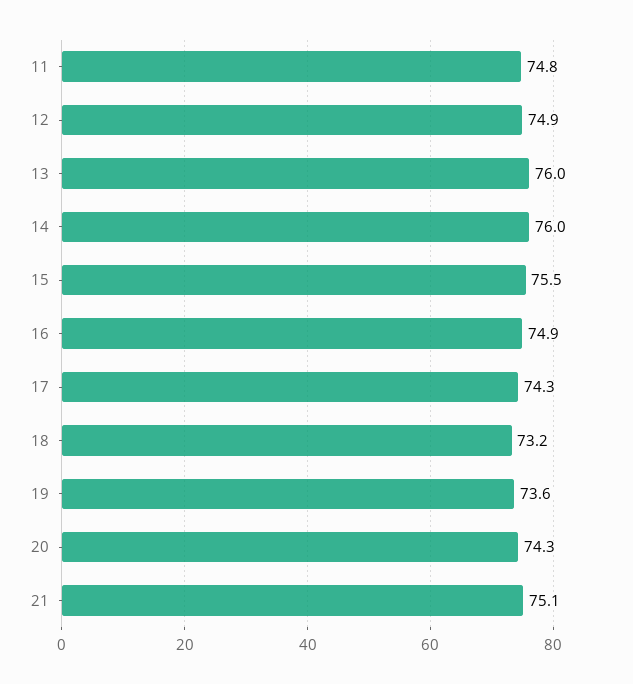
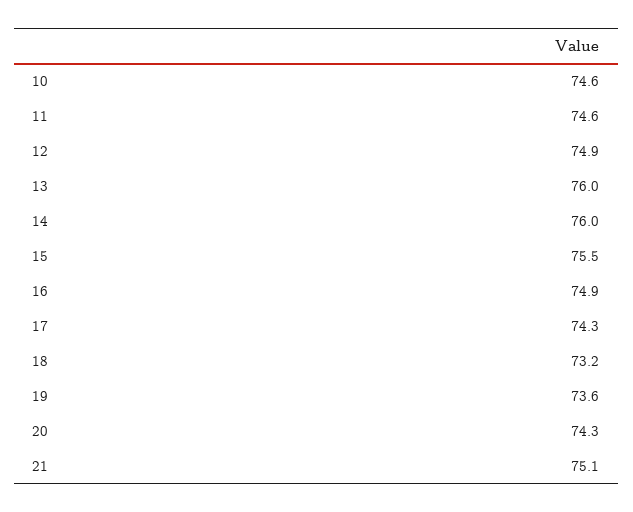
  {
-   "11": 74.8,
+   "11": 74.6,
    "12": 74.9,
    "13": 76,
    "14": 76,
    "15": 75.5,
    "16": 74.9,
    "17": 74.3,
    "18": 73.2,
    "19": 73.6,
    "20": 74.3,
-   "21": 75.1
+   "21": 75.1,
+   "10": 74.6
  }

